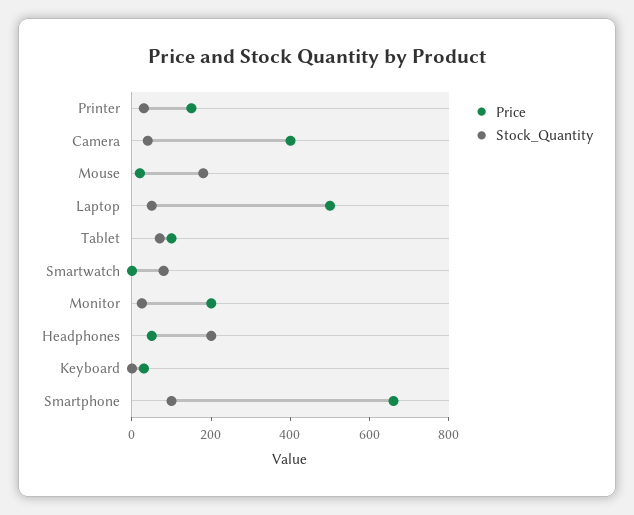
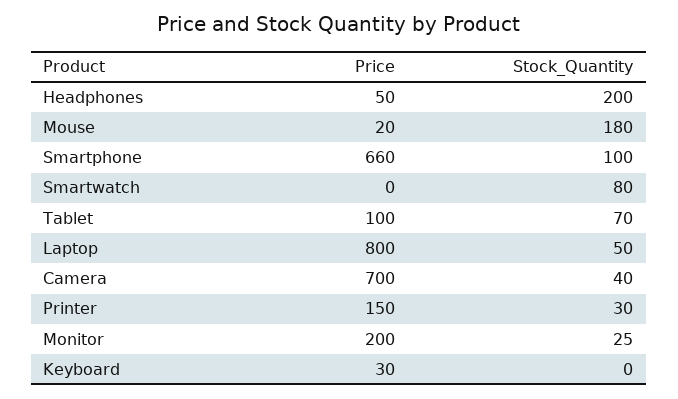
  {
    "Price": {
      "Printer": 150,
-     "Camera": 400,
+     "Camera": 700,
      "Mouse": 20,
-     "Laptop": 500,
+     "Laptop": 800,
      "Tablet": 100,
      "Smartwatch": 0,
      "Monitor": 200,
      "Headphones": 50,
      "Keyboard": 30,
      "Smartphone": 660
    },
    "Stock_Quantity": {
      "Printer": 30,
      "Camera": 40,
      "Mouse": 180,
      "Laptop": 50,
      "Tablet": 70,
      "Smartwatch": 80,
      "Monitor": 25,
      "Headphones": 200,
      "Keyboard": 0,
      "Smartphone": 100
    }
  }

